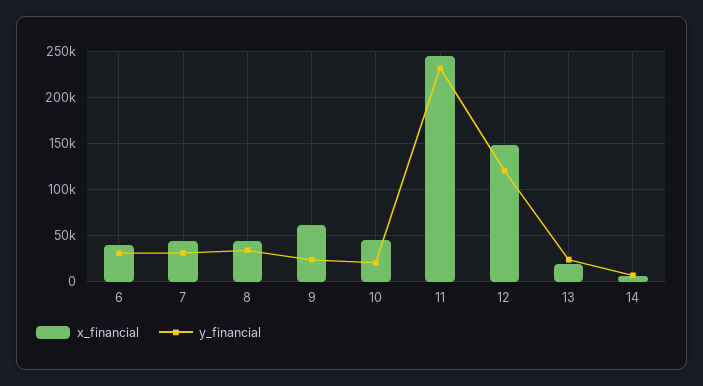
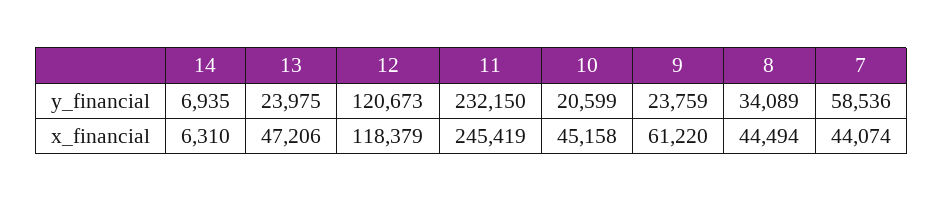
  {
    "x_financial": {
-     "6": 40000,
      "7": 44074,
      "8": 44494,
      "9": 61220,
      "10": 45158,
      "11": 245419,
-     "12": 150000,
+     "12": 118379,
-     "13": 20000,
+     "13": 47206,
      "14": 6310
    },
    "y_financial": {
-     "6": 30000,
-     "7": 30000,
+     "7": 58536,
      "8": 34089,
      "9": 23759,
      "10": 20599,
      "11": 232150,
      "12": 120673,
      "13": 23975,
      "14": 6935
    }
  }

